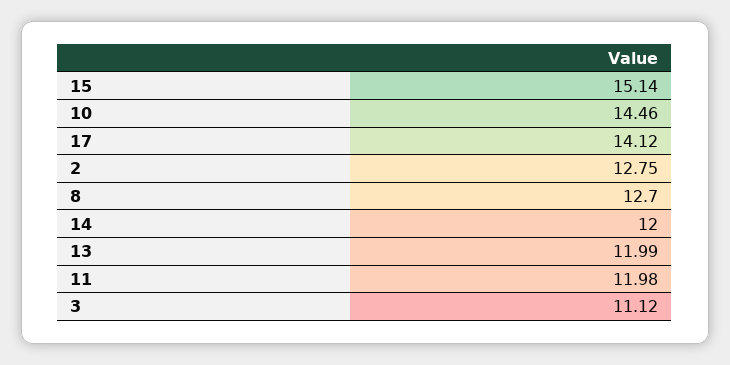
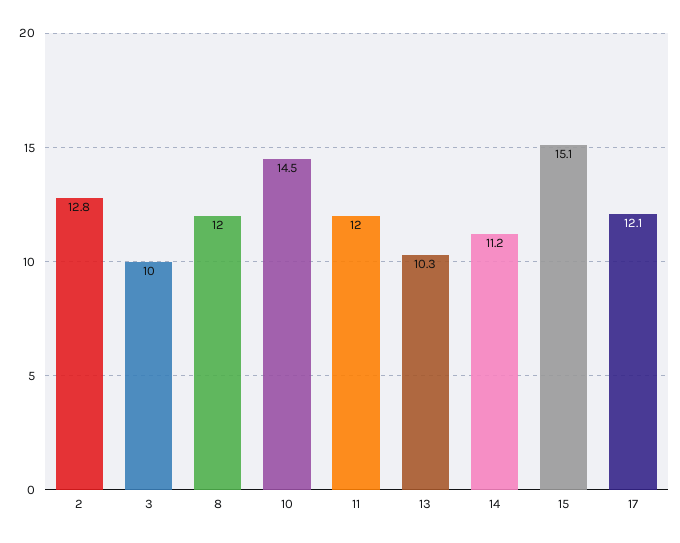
  {
    "15": 15.14,
    "10": 14.46,
-   "17": 14.12,
+   "17": 12.1,
    "2": 12.75,
-   "8": 12.7,
+   "8": 12,
-   "14": 12,
+   "14": 11.2,
-   "13": 11.99,
+   "13": 10.3,
    "11": 11.98,
-   "3": 11.12
+   "3": 10
  }

